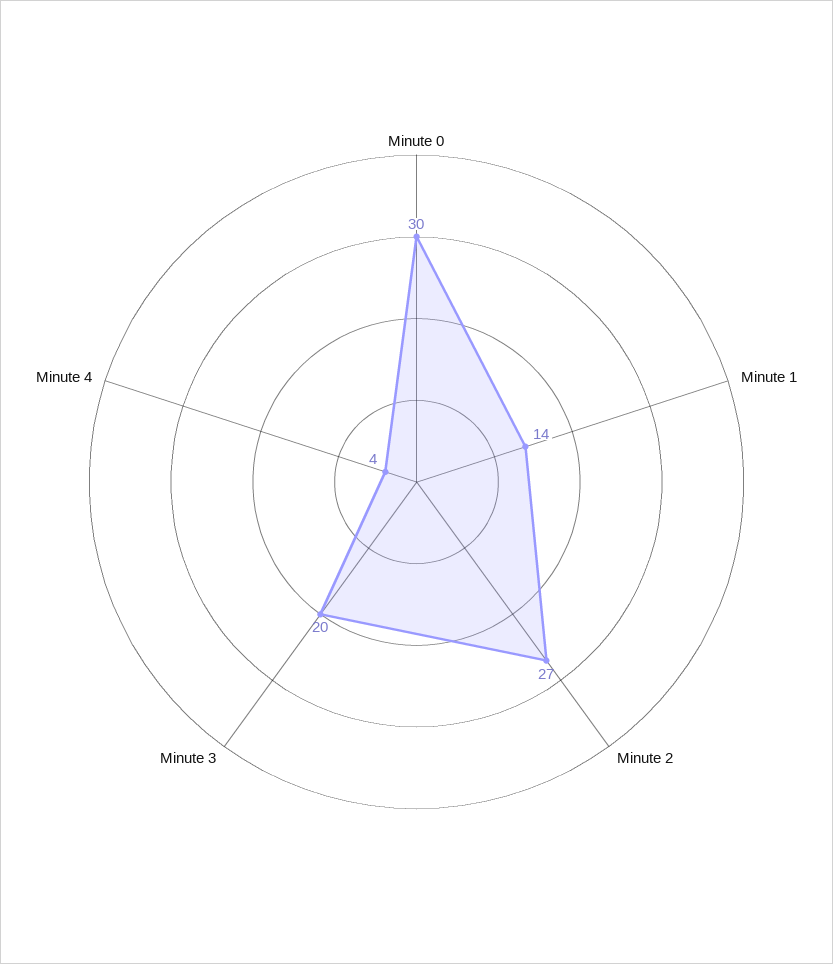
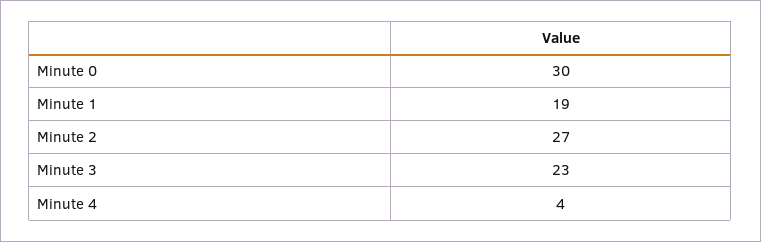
  {
    "Minute 0": 30,
-   "Minute 1": 14,
+   "Minute 1": 19,
    "Minute 2": 27,
-   "Minute 3": 20,
+   "Minute 3": 23,
    "Minute 4": 4
  }

